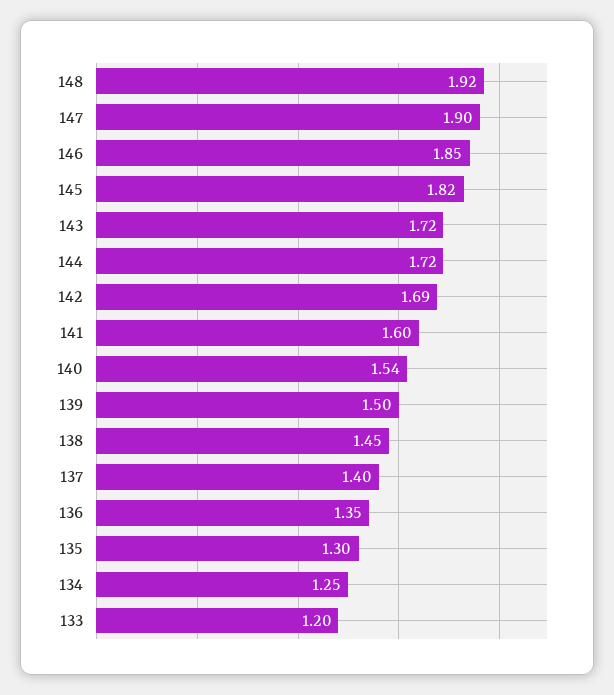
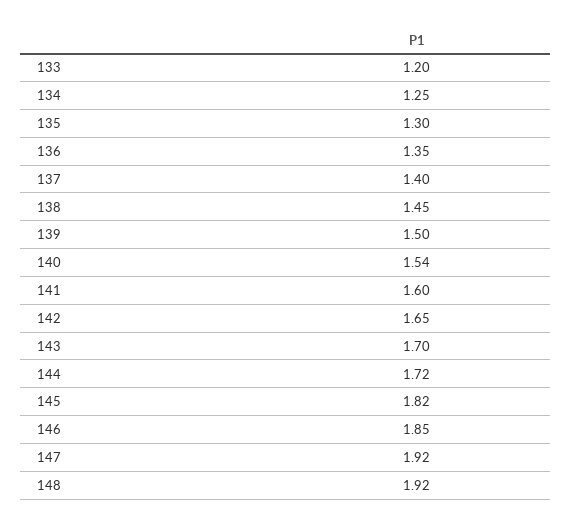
  {
    "148": 1.92,
-   "147": 1.9,
+   "147": 1.92,
    "146": 1.85,
    "145": 1.82,
-   "143": 1.72,
+   "143": 1.7,
    "144": 1.72,
-   "142": 1.69,
+   "142": 1.65,
    "141": 1.6,
    "140": 1.54,
    "139": 1.5,
    "138": 1.45,
    "137": 1.4,
    "136": 1.35,
    "135": 1.3,
    "134": 1.25,
    "133": 1.2
  }

